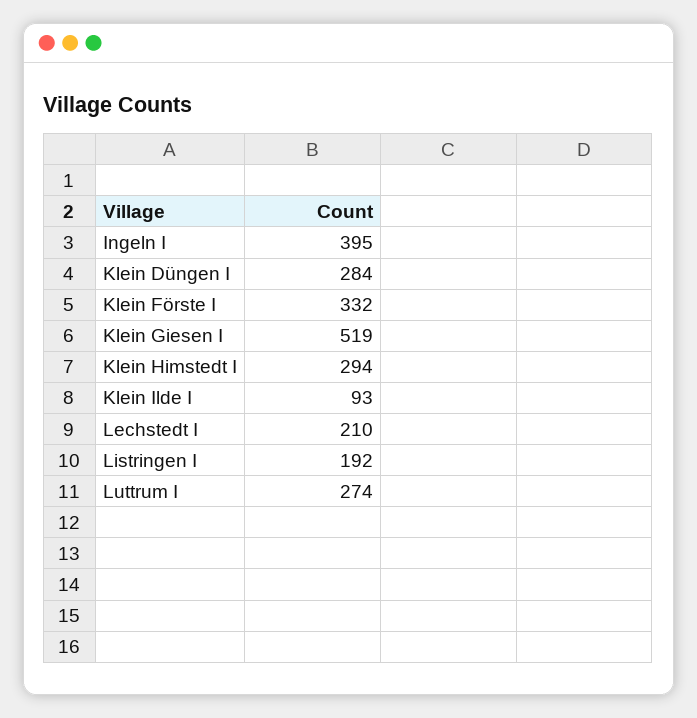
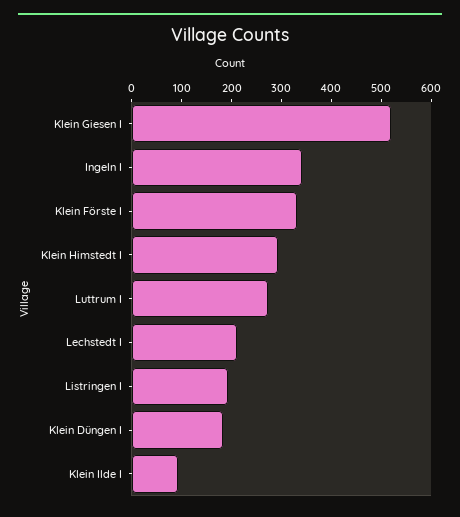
  {
-   "Ingeln I": 395,
+   "Ingeln I": 340,
-   "Klein Düngen I": 284,
+   "Klein Düngen I": 180,
    "Klein Förste I": 332,
    "Klein Giesen I": 519,
    "Klein Himstedt I": 294,
    "Klein Ilde I": 93,
    "Lechstedt I": 210,
    "Listringen I": 192,
    "Luttrum I": 274
  }

